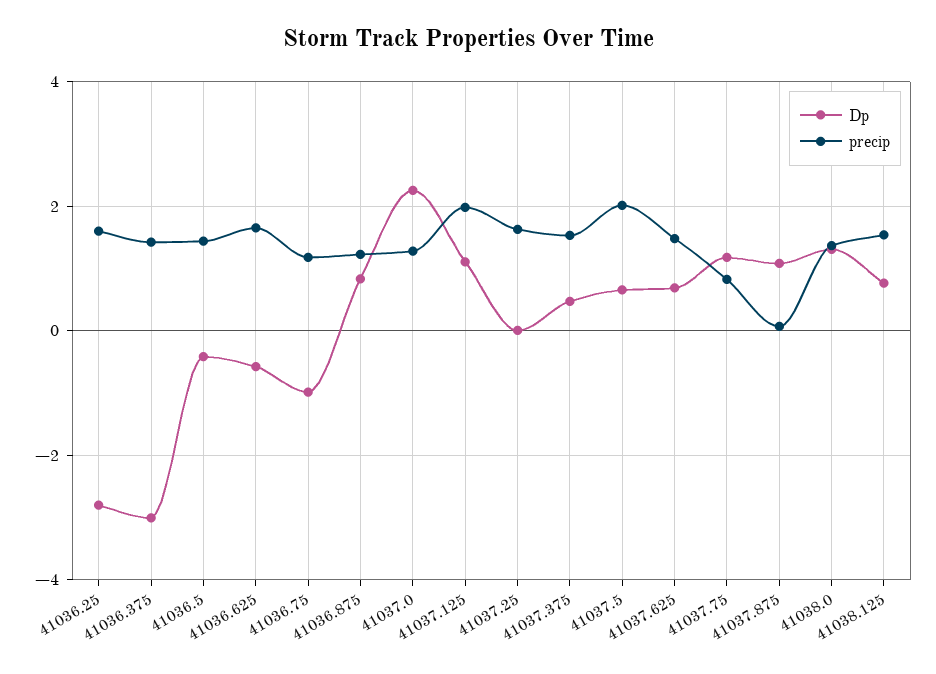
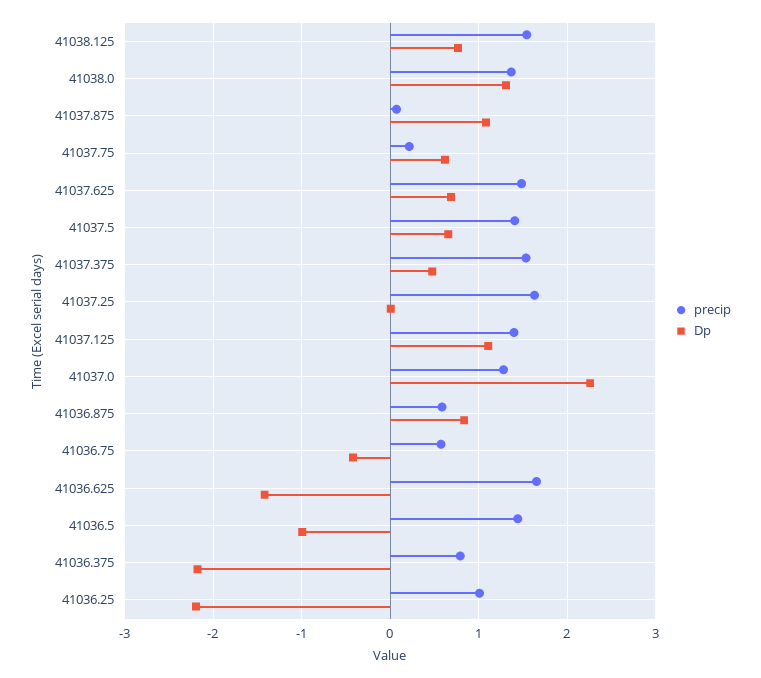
  {
    "Dp": {
-     "41036.25": -2.8,
+     "41036.25": -2.2,
-     "41036.375": -3,
+     "41036.375": -2.2,
-     "41036.5": -0.4,
+     "41036.5": -1,
-     "41036.625": -0.6,
+     "41036.625": -1.4,
-     "41036.75": -1,
+     "41036.75": -0.4,
      "41036.875": 0.8,
      "41037.0": 2.3,
      "41037.125": 1.1,
      "41037.25": 0,
      "41037.375": 0.5,
      "41037.5": 0.7,
      "41037.625": 0.7,
-     "41037.75": 1.2,
+     "41037.75": 0.6,
      "41037.875": 1.1,
      "41038.0": 1.3,
      "41038.125": 0.8
    },
    "precip": {
-     "41036.25": 1.6,
+     "41036.25": 1,
-     "41036.375": 1.4,
+     "41036.375": 0.8,
      "41036.5": 1.4,
      "41036.625": 1.7,
-     "41036.75": 1.2,
+     "41036.75": 0.6,
-     "41036.875": 1.2,
+     "41036.875": 0.6,
      "41037.0": 1.3,
-     "41037.125": 2,
+     "41037.125": 1.4,
      "41037.25": 1.6,
      "41037.375": 1.5,
-     "41037.5": 2,
+     "41037.5": 1.4,
      "41037.625": 1.5,
-     "41037.75": 0.8,
+     "41037.75": 0.2,
      "41037.875": 0.1,
      "41038.0": 1.4,
      "41038.125": 1.5
    }
  }

